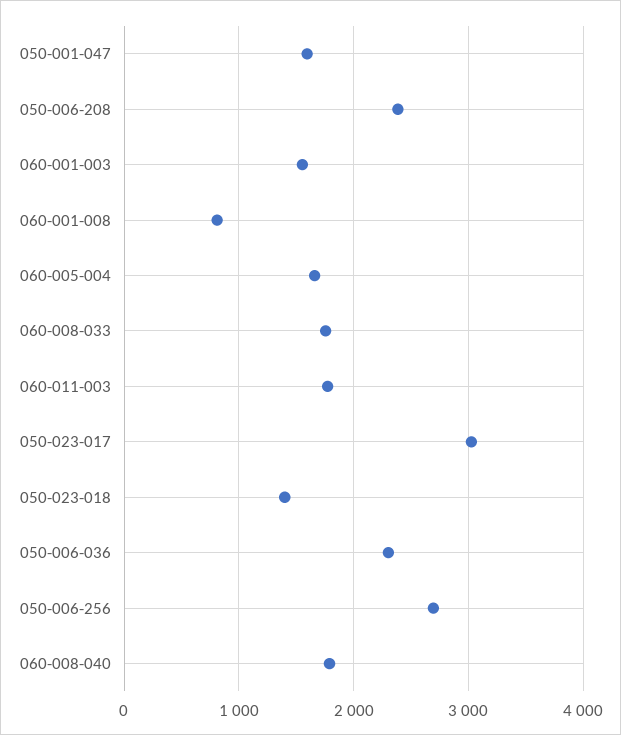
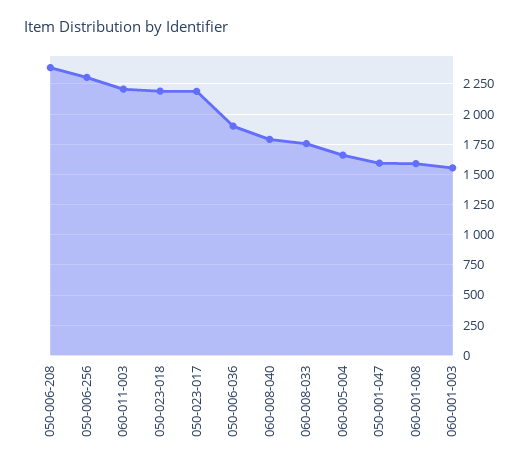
  {
    "050-001-047": 1600,
    "050-006-208": 2400,
    "060-001-003": 1550,
-   "060-001-008": 800,
+   "060-001-008": 1600,
    "060-005-004": 1650,
    "060-008-033": 1750,
-   "060-011-003": 1800,
+   "060-011-003": 2200,
-   "050-023-017": 3000,
+   "050-023-017": 2200,
-   "050-023-018": 1400,
+   "050-023-018": 2200,
-   "050-006-036": 2300,
+   "050-006-036": 1900,
-   "050-006-256": 2700,
+   "050-006-256": 2300,
    "060-008-040": 1800
  }

